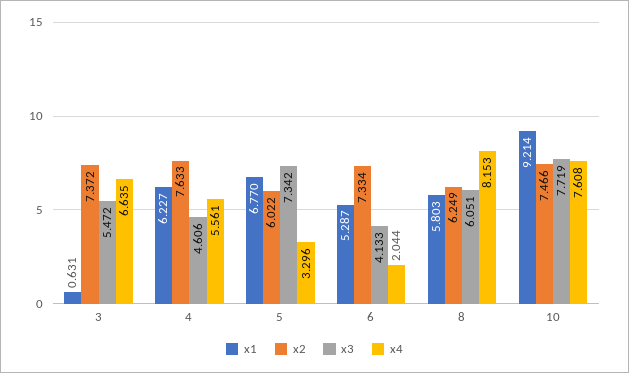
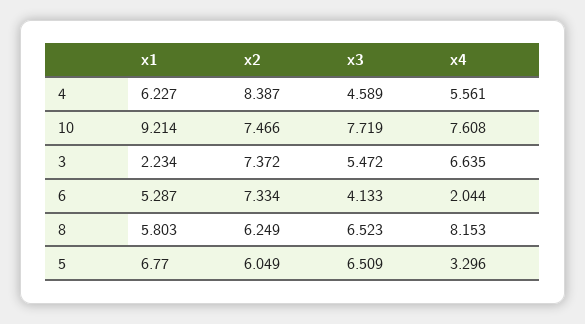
  {
    "x1": {
-     "3": 0.631,
+     "3": 2.234,
      "4": 6.227,
      "5": 6.77,
      "6": 5.287,
      "8": 5.803,
      "10": 9.214
    },
    "x2": {
      "3": 7.372,
-     "4": 7.633,
+     "4": 8.387,
-     "5": 6.022,
+     "5": 6.049,
      "6": 7.334,
      "8": 6.249,
      "10": 7.466
    },
    "x3": {
      "3": 5.472,
-     "4": 4.606,
+     "4": 4.589,
-     "5": 7.342,
+     "5": 6.509,
      "6": 4.133,
-     "8": 6.051,
+     "8": 6.523,
      "10": 7.719
    },
    "x4": {
      "3": 6.635,
      "4": 5.561,
      "5": 3.296,
      "6": 2.044,
      "8": 8.153,
      "10": 7.608
    }
  }

